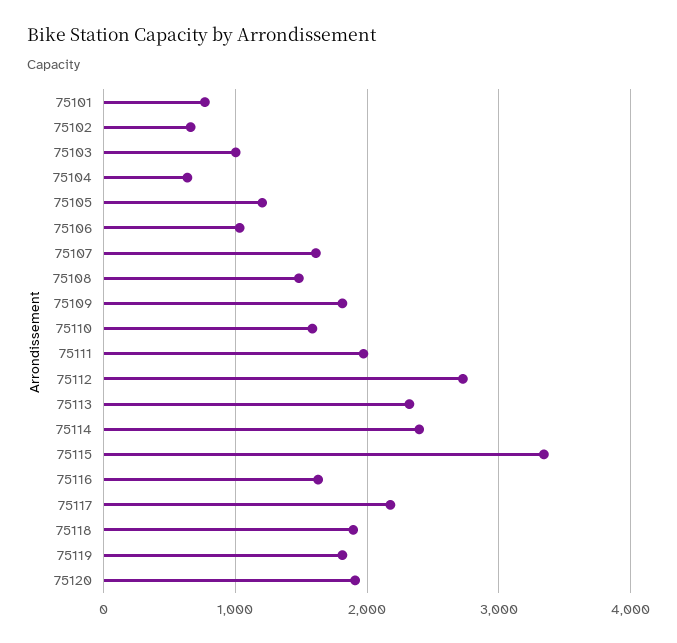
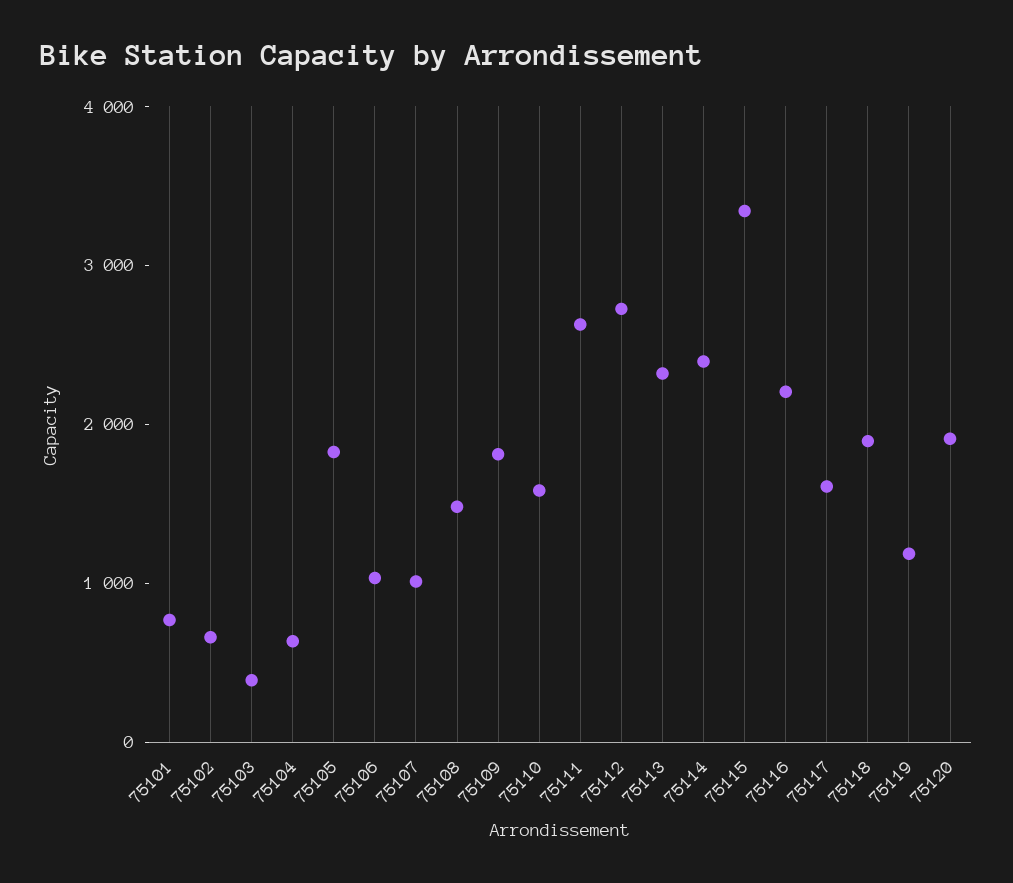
  {
    "75101": 800,
    "75102": 700,
-   "75103": 1000,
+   "75103": 400,
    "75104": 600,
-   "75105": 1200,
+   "75105": 1800,
    "75106": 1000,
-   "75107": 1600,
+   "75107": 1000,
    "75108": 1500,
    "75109": 1800,
    "75110": 1600,
-   "75111": 2000,
+   "75111": 2600,
    "75112": 2700,
    "75113": 2300,
    "75114": 2400,
    "75115": 3300,
-   "75116": 1600,
+   "75116": 2200,
-   "75117": 2200,
+   "75117": 1600,
    "75118": 1900,
-   "75119": 1800,
+   "75119": 1200,
    "75120": 1900
  }

